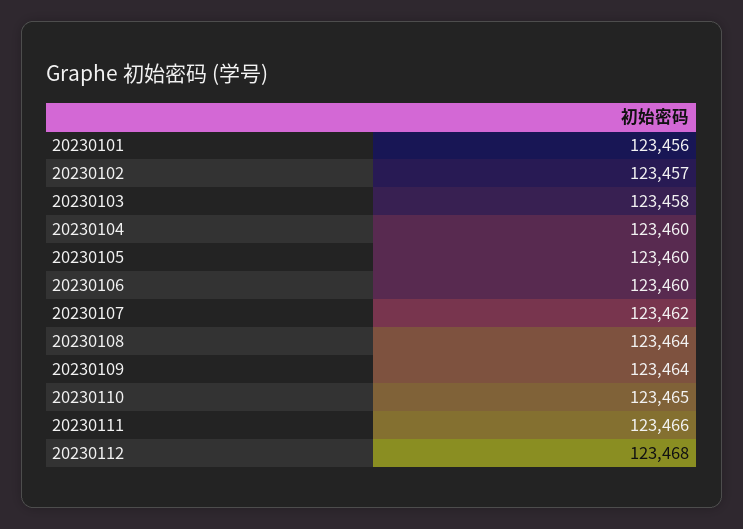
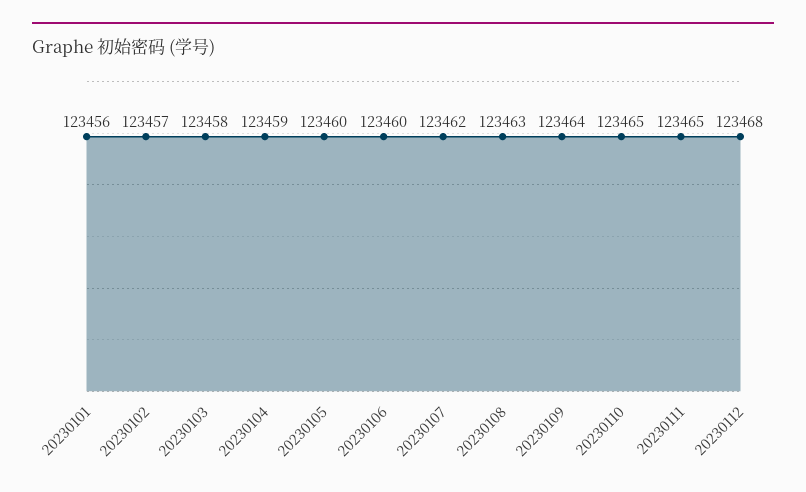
  {
    "20230101": 123456,
    "20230102": 123457,
    "20230103": 123458,
-   "20230104": 123460,
+   "20230104": 123459,
    "20230105": 123460,
    "20230106": 123460,
    "20230107": 123462,
-   "20230108": 123464,
+   "20230108": 123463,
    "20230109": 123464,
    "20230110": 123465,
-   "20230111": 123466,
+   "20230111": 123465,
    "20230112": 123468
  }

